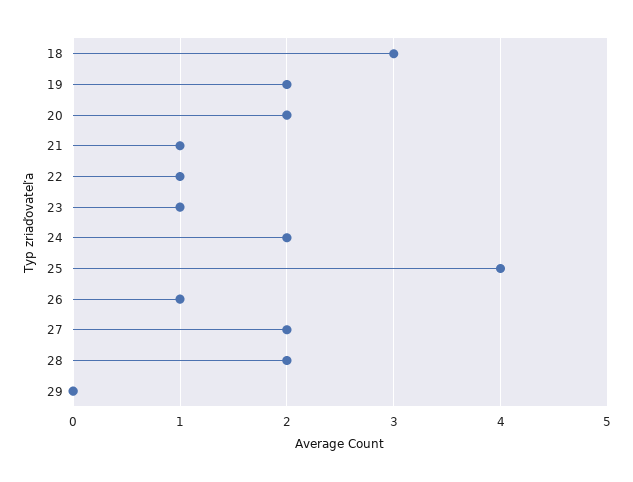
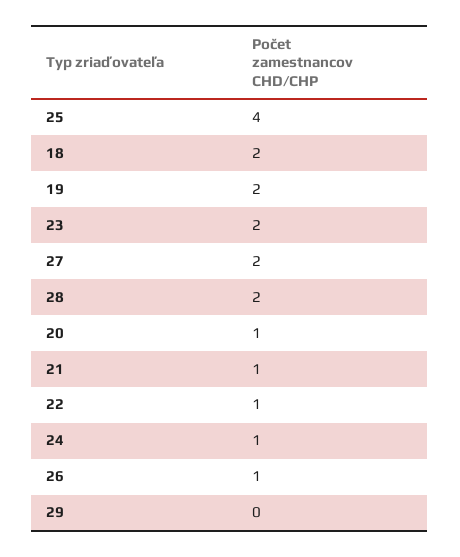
  {
-   "18": 3,
+   "18": 2,
    "19": 2,
-   "20": 2,
+   "20": 1,
    "21": 1,
    "22": 1,
-   "23": 1,
+   "23": 2,
-   "24": 2,
+   "24": 1,
    "25": 4,
    "26": 1,
    "27": 2,
    "28": 2,
    "29": 0
  }

